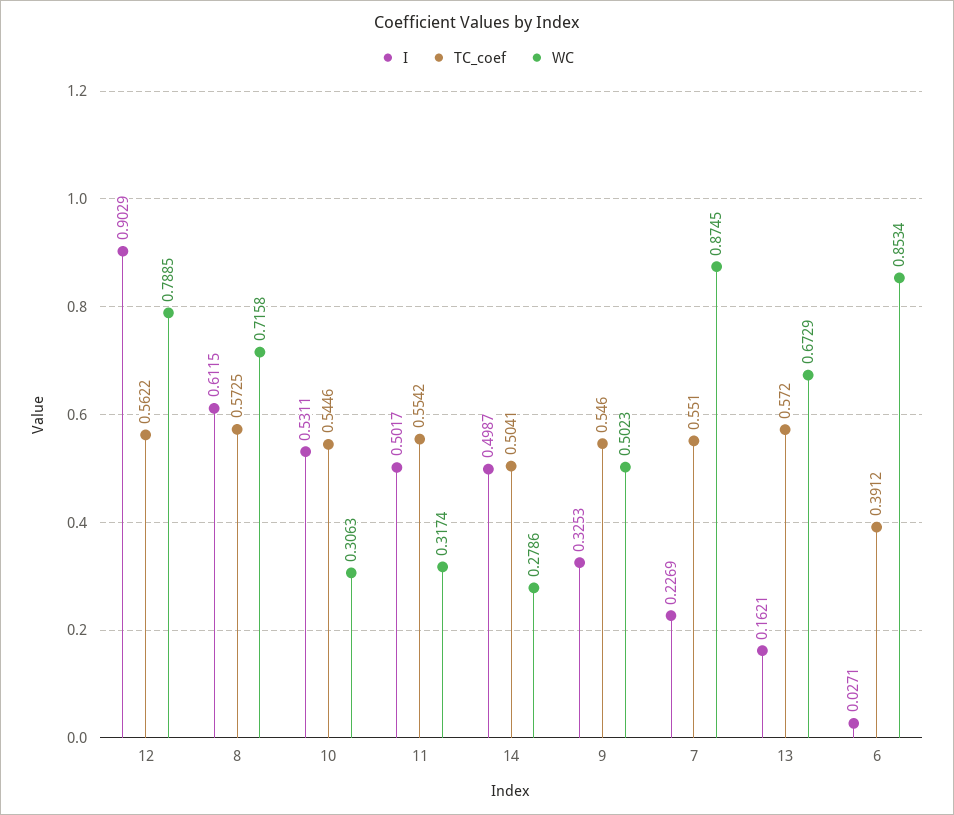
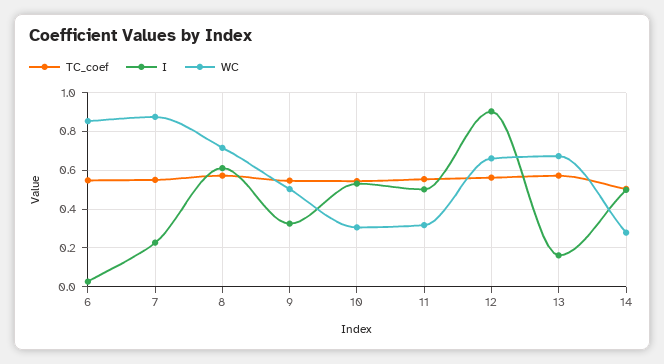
  {
    "I": {
      "12": 0.9029,
      "8": 0.6115,
      "10": 0.5311,
      "11": 0.5017,
      "14": 0.4987,
      "9": 0.3253,
      "7": 0.2269,
      "13": 0.1621,
      "6": 0.0271
    },
    "TC_coef": {
      "12": 0.5622,
      "8": 0.5725,
      "10": 0.5446,
      "11": 0.5542,
      "14": 0.5041,
      "9": 0.546,
      "7": 0.551,
      "13": 0.572,
-     "6": 0.3912
+     "6": 0.55
    },
    "WC": {
-     "12": 0.7885,
+     "12": 0.65,
      "8": 0.7158,
      "10": 0.3063,
      "11": 0.3174,
      "14": 0.2786,
      "9": 0.5023,
      "7": 0.8745,
      "13": 0.6729,
      "6": 0.8534
    }
  }

